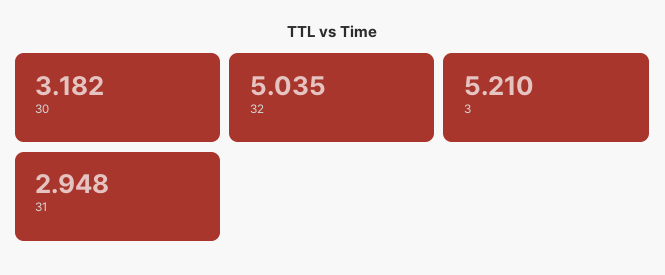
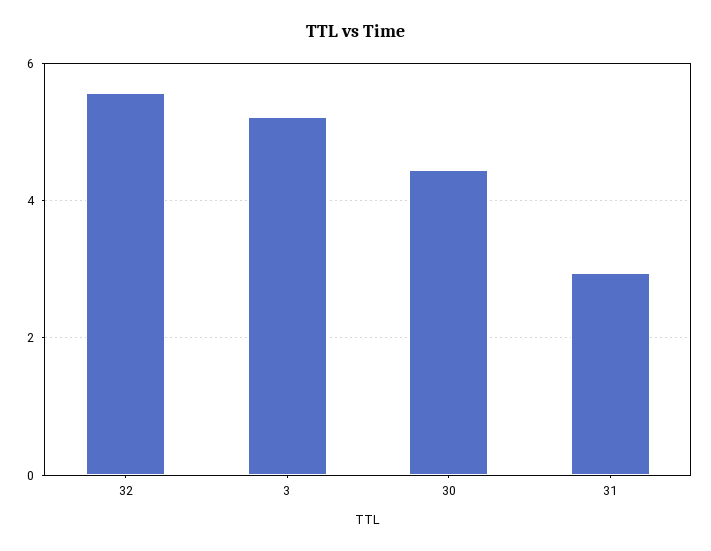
  {
-   "30": 3.182,
+   "30": 4.4,
-   "32": 5.035,
+   "32": 5.6,
    "3": 5.21,
    "31": 2.948
  }

